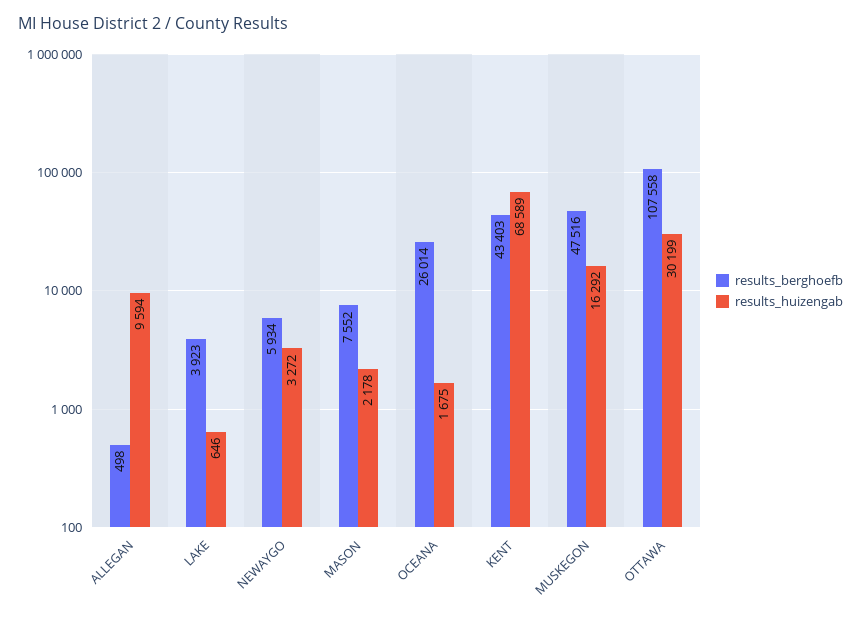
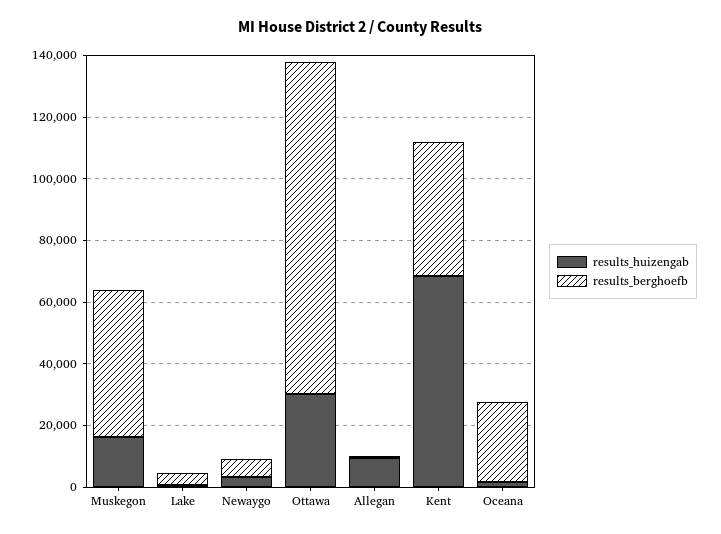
  {
    "results_berghoefb": {
      "ALLEGAN": 498,
      "LAKE": 3923,
      "NEWAYGO": 5934,
-     "MASON": 7552,
      "OCEANA": 26014,
      "KENT": 43403,
      "MUSKEGON": 47516,
      "OTTAWA": 107558
    },
    "results_huizengab": {
      "ALLEGAN": 9594,
      "LAKE": 646,
      "NEWAYGO": 3272,
-     "MASON": 2178,
      "OCEANA": 1675,
      "KENT": 68589,
      "MUSKEGON": 16292,
      "OTTAWA": 30199
    }
  }

